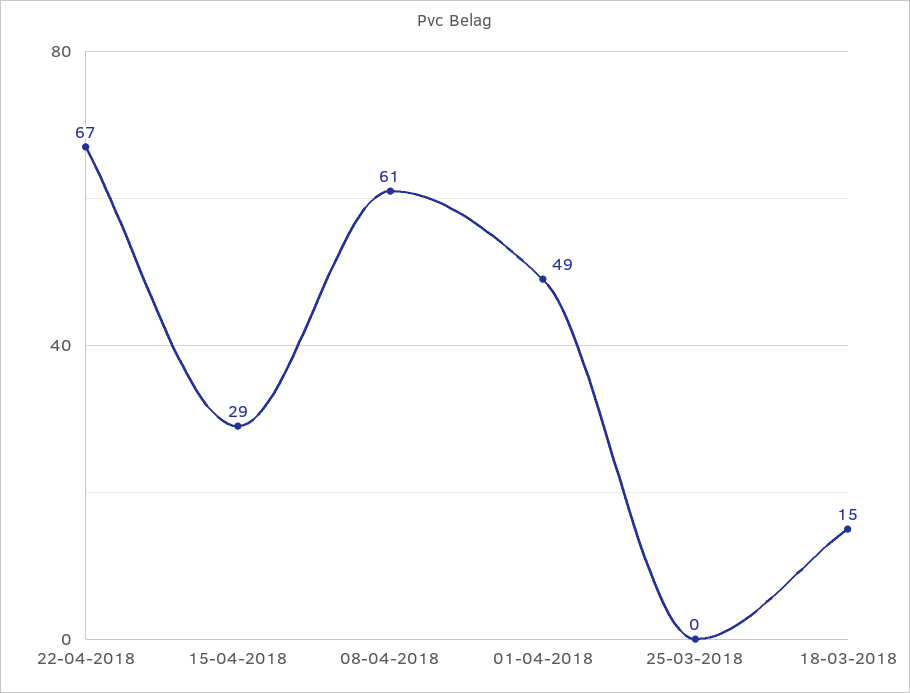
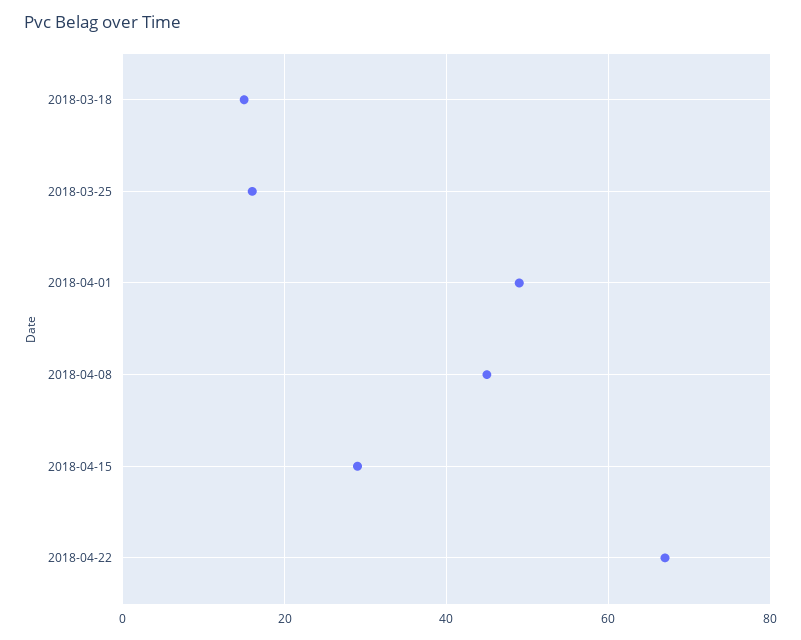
  {
    "22-04-2018": 67,
    "15-04-2018": 29,
-   "08-04-2018": 61,
+   "08-04-2018": 45,
    "01-04-2018": 49,
-   "25-03-2018": 0,
+   "25-03-2018": 15,
    "18-03-2018": 15
  }

